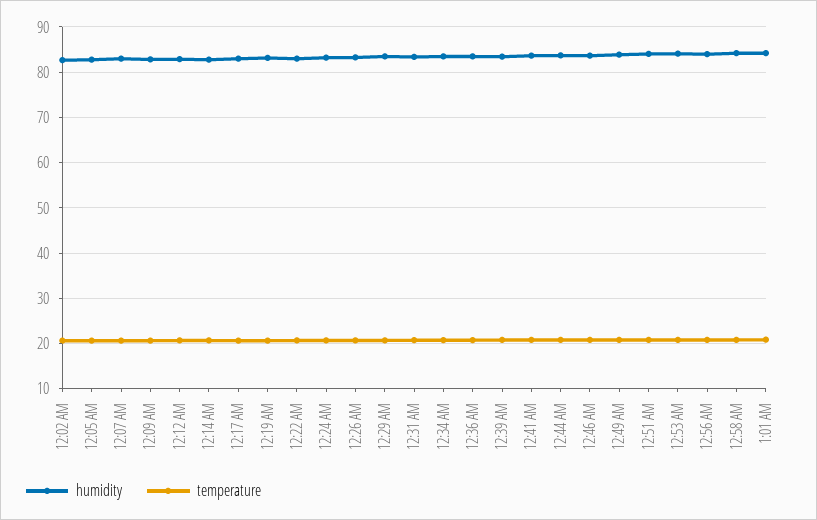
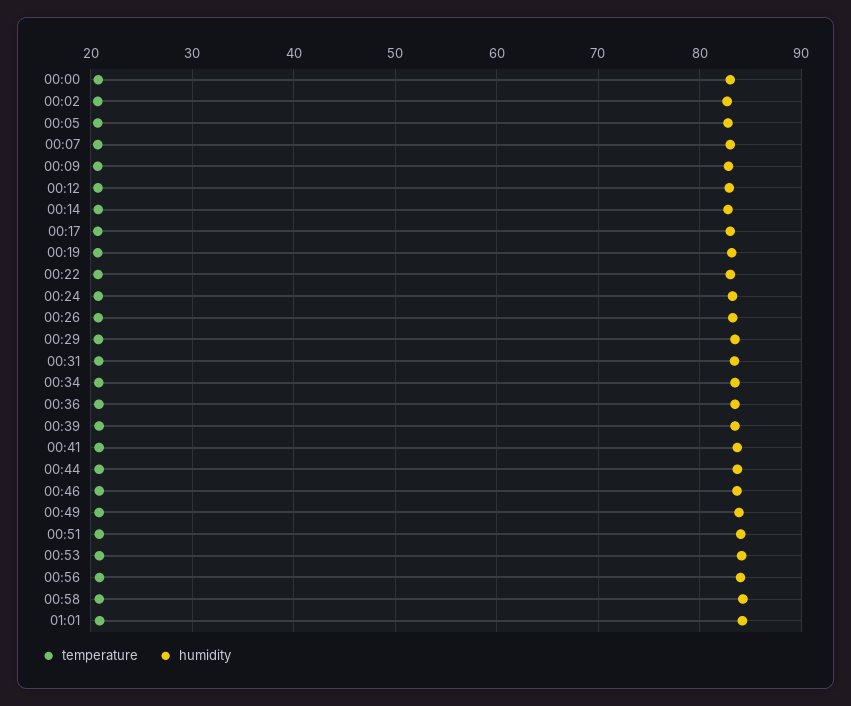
  {
    "humidity": {
      "12:02 AM": 83,
      "12:05 AM": 83,
      "12:07 AM": 83,
      "12:09 AM": 83,
      "12:12 AM": 83,
      "12:14 AM": 83,
      "12:17 AM": 83,
      "12:19 AM": 83,
      "12:22 AM": 83,
      "12:24 AM": 83,
      "12:26 AM": 83,
      "12:29 AM": 83,
      "12:31 AM": 83,
      "12:34 AM": 83,
      "12:36 AM": 83,
      "12:39 AM": 83,
      "12:41 AM": 84,
      "12:44 AM": 84,
      "12:46 AM": 84,
      "12:49 AM": 84,
      "12:51 AM": 84,
      "12:53 AM": 84,
      "12:56 AM": 84,
      "12:58 AM": 84,
-     "1:01 AM": 84
+     "1:01 AM": 84,
+     "00:00": 83
    },
    "temperature": {
      "12:02 AM": 21,
      "12:05 AM": 21,
      "12:07 AM": 21,
      "12:09 AM": 21,
      "12:12 AM": 21,
      "12:14 AM": 21,
      "12:17 AM": 21,
      "12:19 AM": 21,
      "12:22 AM": 21,
      "12:24 AM": 21,
      "12:26 AM": 21,
      "12:29 AM": 21,
      "12:31 AM": 21,
      "12:34 AM": 21,
      "12:36 AM": 21,
      "12:39 AM": 21,
      "12:41 AM": 21,
      "12:44 AM": 21,
      "12:46 AM": 21,
      "12:49 AM": 21,
      "12:51 AM": 21,
      "12:53 AM": 21,
      "12:56 AM": 21,
      "12:58 AM": 21,
-     "1:01 AM": 21
+     "1:01 AM": 21,
+     "00:00": 21
    }
  }

